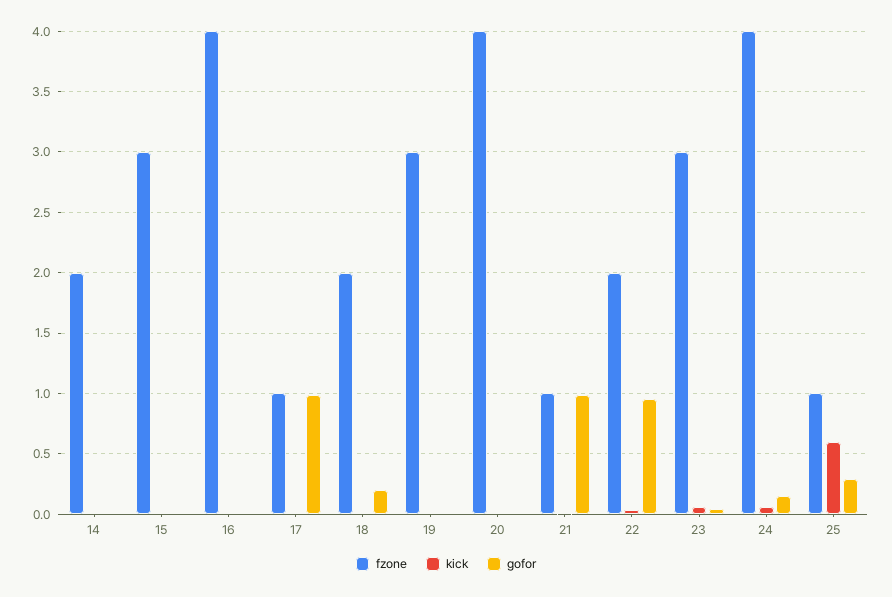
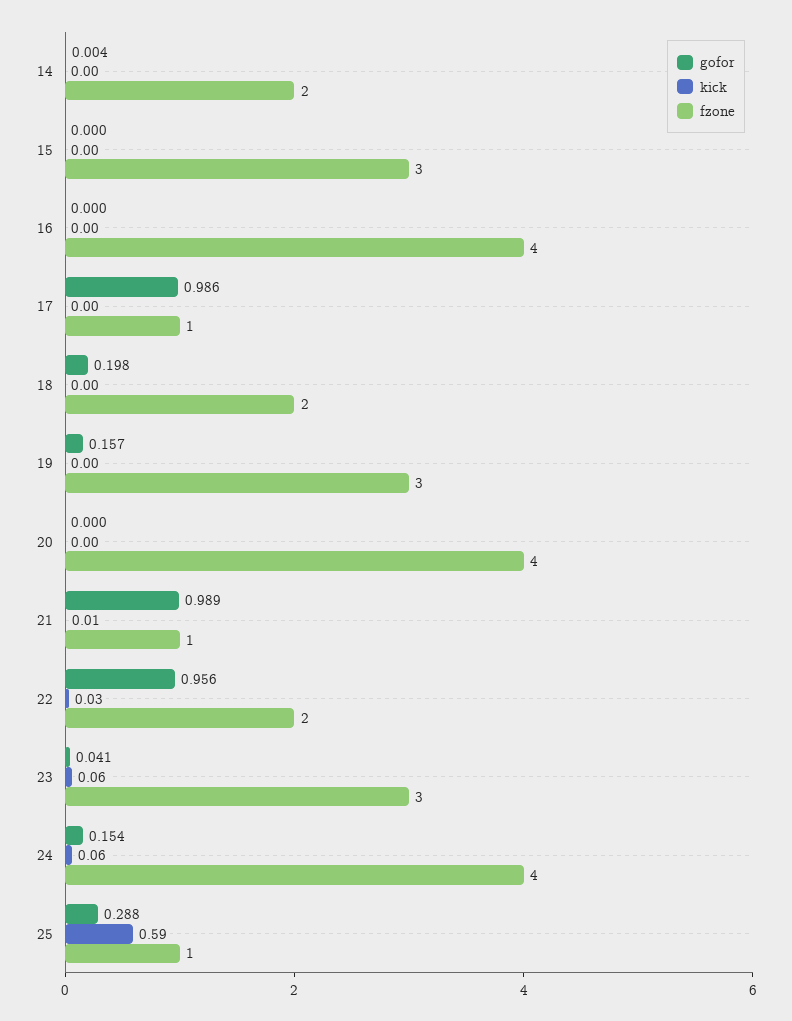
  {
    "fzone": {
      "14": 2,
      "15": 3,
      "16": 4,
      "17": 1,
      "18": 2,
      "19": 3,
      "20": 4,
      "21": 1,
      "22": 2,
      "23": 3,
      "24": 4,
      "25": 1
    },
    "kick": {
      "14": 0,
      "15": 0,
      "16": 0,
      "17": 0,
      "18": 0,
      "19": 0,
      "20": 0,
      "21": 0.01,
      "22": 0.03,
      "23": 0.06,
      "24": 0.06,
      "25": 0.59
    },
    "gofor": {
      "14": 0.004,
      "15": 0,
      "16": 0,
      "17": 0.986,
      "18": 0.198,
-     "19": 0,
+     "19": 0.157,
      "20": 0,
      "21": 0.989,
      "22": 0.956,
      "23": 0.041,
      "24": 0.154,
      "25": 0.288
    }
  }

